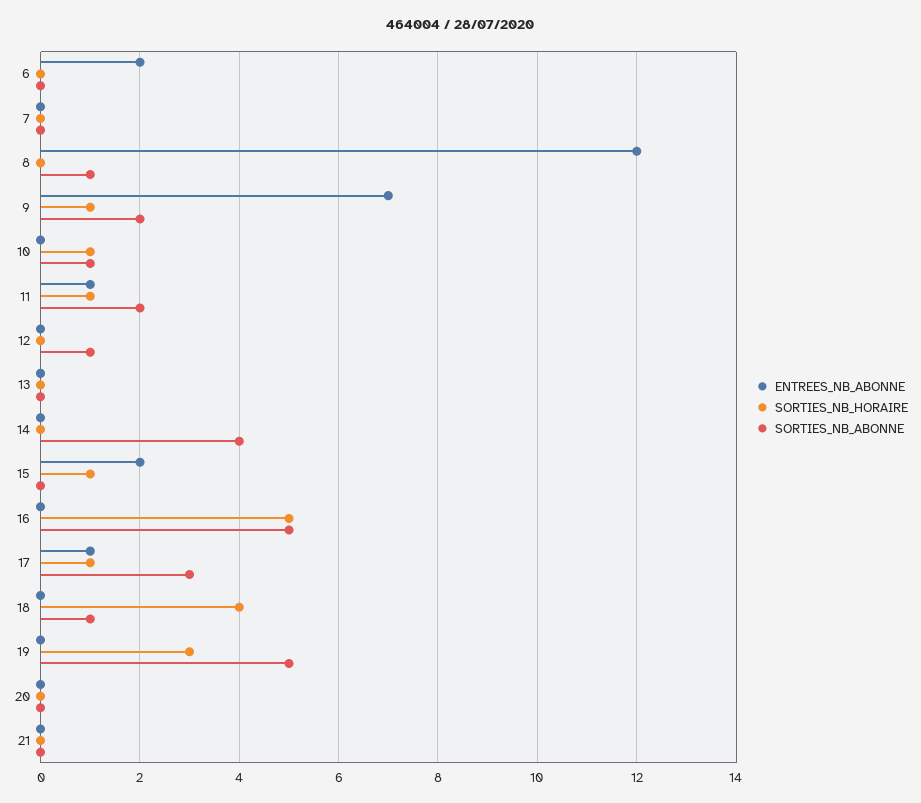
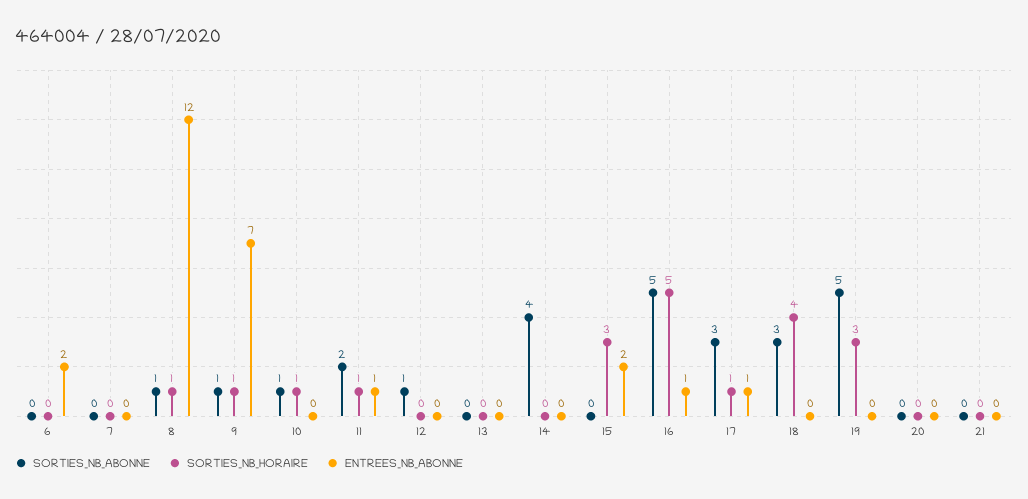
  {
    "ENTREES_NB_ABONNE": {
      "6": 2,
      "7": 0,
      "8": 12,
      "9": 7,
      "10": 0,
      "11": 1,
      "12": 0,
      "13": 0,
      "14": 0,
      "15": 2,
-     "16": 0,
+     "16": 1,
      "17": 1,
      "18": 0,
      "19": 0,
      "20": 0,
      "21": 0
    },
    "SORTIES_NB_HORAIRE": {
      "6": 0,
      "7": 0,
-     "8": 0,
+     "8": 1,
      "9": 1,
      "10": 1,
      "11": 1,
      "12": 0,
      "13": 0,
      "14": 0,
-     "15": 1,
+     "15": 3,
      "16": 5,
      "17": 1,
      "18": 4,
      "19": 3,
      "20": 0,
      "21": 0
    },
    "SORTIES_NB_ABONNE": {
      "6": 0,
      "7": 0,
      "8": 1,
-     "9": 2,
+     "9": 1,
      "10": 1,
      "11": 2,
      "12": 1,
      "13": 0,
      "14": 4,
      "15": 0,
      "16": 5,
      "17": 3,
-     "18": 1,
+     "18": 3,
      "19": 5,
      "20": 0,
      "21": 0
    }
  }

